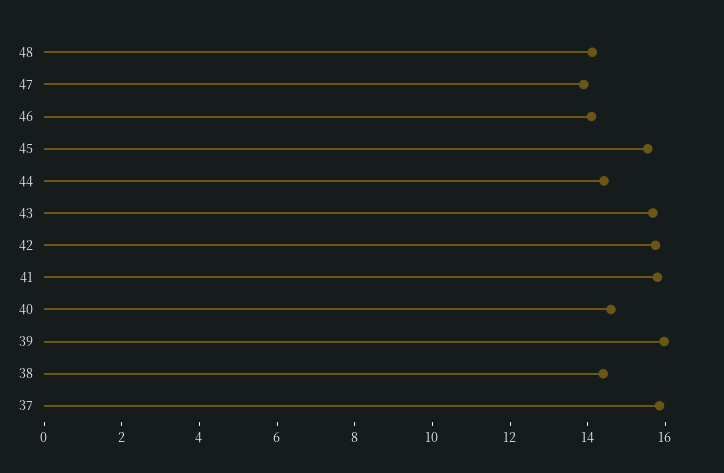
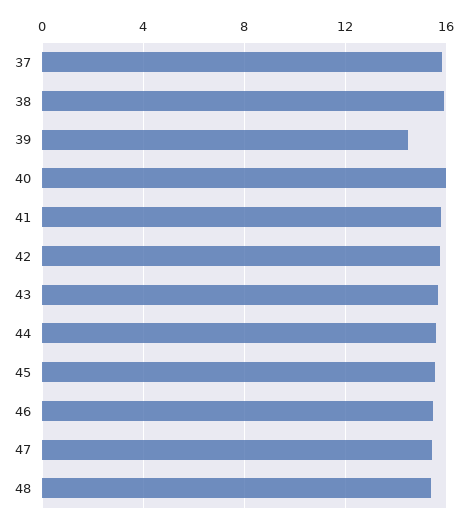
  {
-   "48": 14,
+   "48": 15.5,
-   "47": 14,
+   "47": 15.5,
-   "46": 14,
+   "46": 15.5,
    "45": 15.5,
-   "44": 14.5,
+   "44": 15.5,
    "43": 15.5,
    "42": 16,
    "41": 16,
-   "40": 14.5,
+   "40": 16,
-   "39": 16,
+   "39": 14.5,
-   "38": 14.5,
+   "38": 16,
    "37": 16
  }

